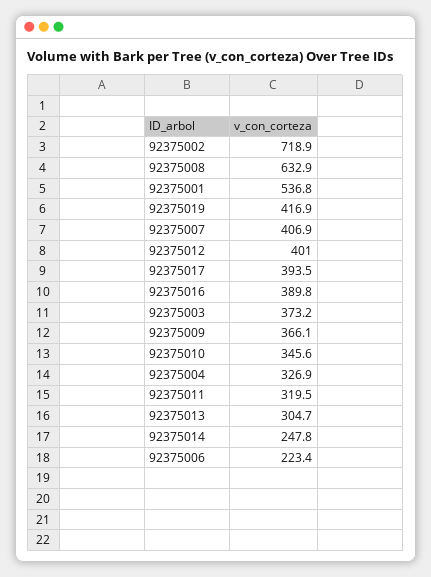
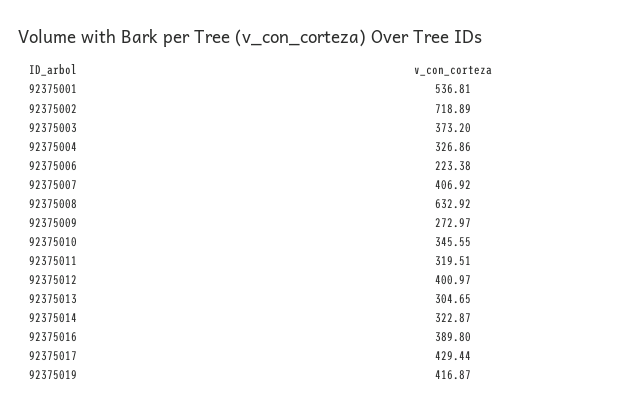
  {
    "92375002": 718.89,
    "92375008": 632.92,
    "92375001": 536.81,
    "92375019": 416.87,
    "92375007": 406.92,
    "92375012": 400.97,
-   "92375017": 393.5,
+   "92375017": 429.44,
    "92375016": 389.8,
    "92375003": 373.2,
-   "92375009": 366.1,
+   "92375009": 272.97,
    "92375010": 345.55,
    "92375004": 326.86,
    "92375011": 319.51,
    "92375013": 304.65,
-   "92375014": 247.8,
+   "92375014": 322.87,
    "92375006": 223.38
  }

